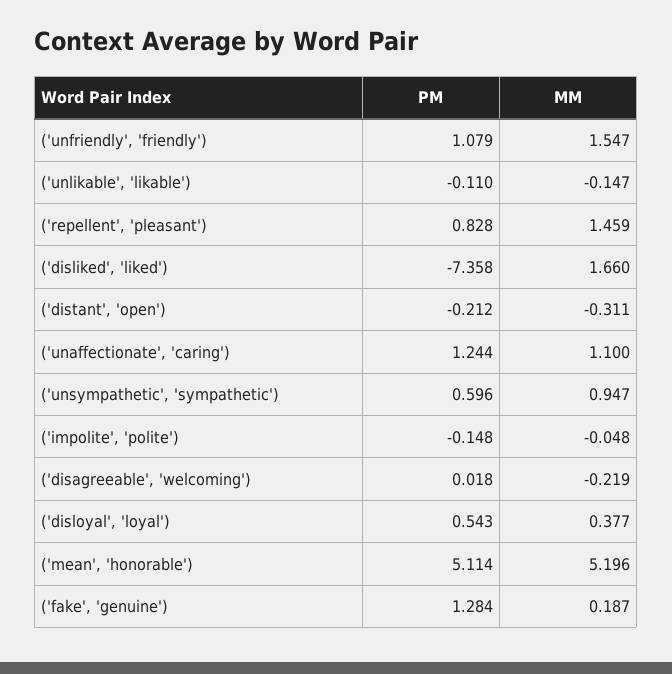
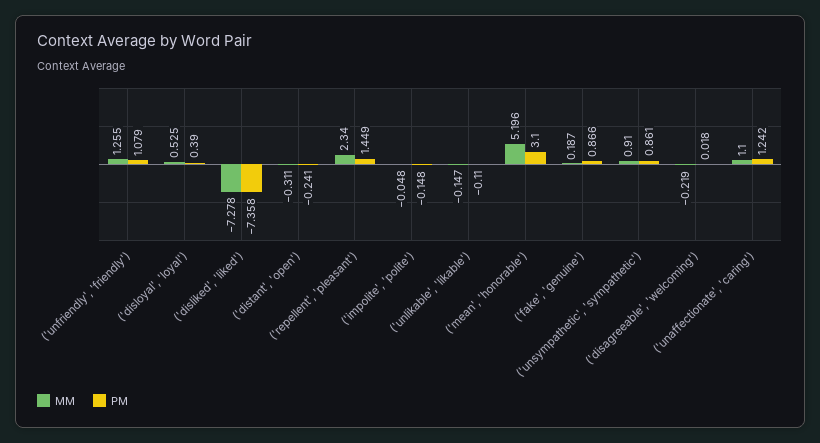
  {
    "PM": {
      "('unfriendly', 'friendly')": 1.079,
      "('unlikable', 'likable')": -0.11,
-     "('repellent', 'pleasant')": 0.828,
+     "('repellent', 'pleasant')": 1.449,
      "('disliked', 'liked')": -7.358,
-     "('distant', 'open')": -0.212,
+     "('distant', 'open')": -0.241,
-     "('unaffectionate', 'caring')": 1.244,
+     "('unaffectionate', 'caring')": 1.242,
-     "('unsympathetic', 'sympathetic')": 0.596,
+     "('unsympathetic', 'sympathetic')": 0.861,
      "('impolite', 'polite')": -0.148,
      "('disagreeable', 'welcoming')": 0.018,
-     "('disloyal', 'loyal')": 0.543,
+     "('disloyal', 'loyal')": 0.39,
-     "('mean', 'honorable')": 5.114,
+     "('mean', 'honorable')": 3.1,
-     "('fake', 'genuine')": 1.284
+     "('fake', 'genuine')": 0.866
    },
    "MM": {
-     "('unfriendly', 'friendly')": 1.547,
+     "('unfriendly', 'friendly')": 1.255,
      "('unlikable', 'likable')": -0.147,
-     "('repellent', 'pleasant')": 1.459,
+     "('repellent', 'pleasant')": 2.34,
-     "('disliked', 'liked')": 1.66,
+     "('disliked', 'liked')": -7.278,
      "('distant', 'open')": -0.311,
      "('unaffectionate', 'caring')": 1.1,
-     "('unsympathetic', 'sympathetic')": 0.947,
+     "('unsympathetic', 'sympathetic')": 0.91,
      "('impolite', 'polite')": -0.048,
      "('disagreeable', 'welcoming')": -0.219,
-     "('disloyal', 'loyal')": 0.377,
+     "('disloyal', 'loyal')": 0.525,
      "('mean', 'honorable')": 5.196,
      "('fake', 'genuine')": 0.187
    }
  }

